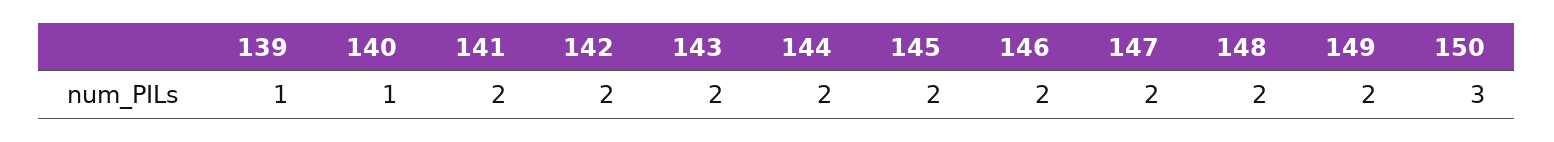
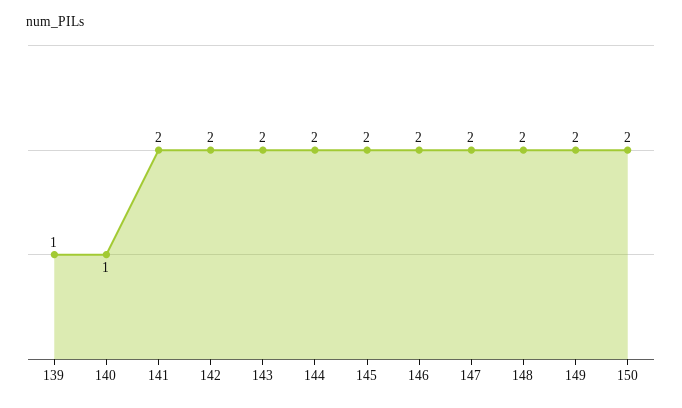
  {
    "139": 1,
    "140": 1,
    "141": 2,
    "142": 2,
    "143": 2,
    "144": 2,
    "145": 2,
    "146": 2,
    "147": 2,
    "148": 2,
    "149": 2,
-   "150": 3
+   "150": 2
  }

